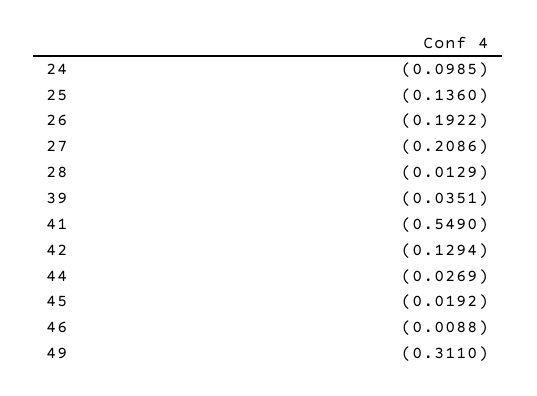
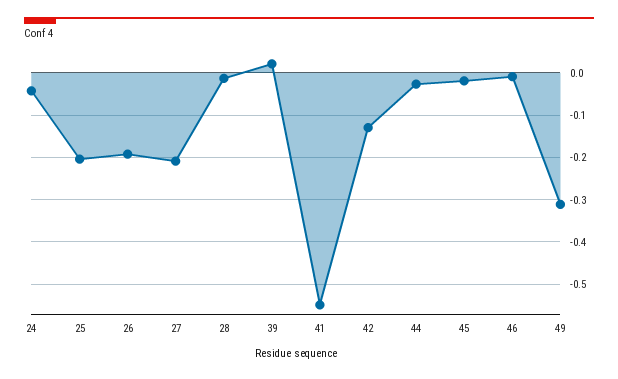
  {
-   "24": -0.0985,
+   "24": -0.04,
-   "25": -0.136,
+   "25": -0.2,
    "26": -0.1922,
    "27": -0.2086,
    "28": -0.0129,
-   "39": -0.0351,
+   "39": 0.02,
    "41": -0.549,
    "42": -0.1294,
    "44": -0.0269,
    "45": -0.0192,
    "46": -0.0088,
    "49": -0.311
  }

